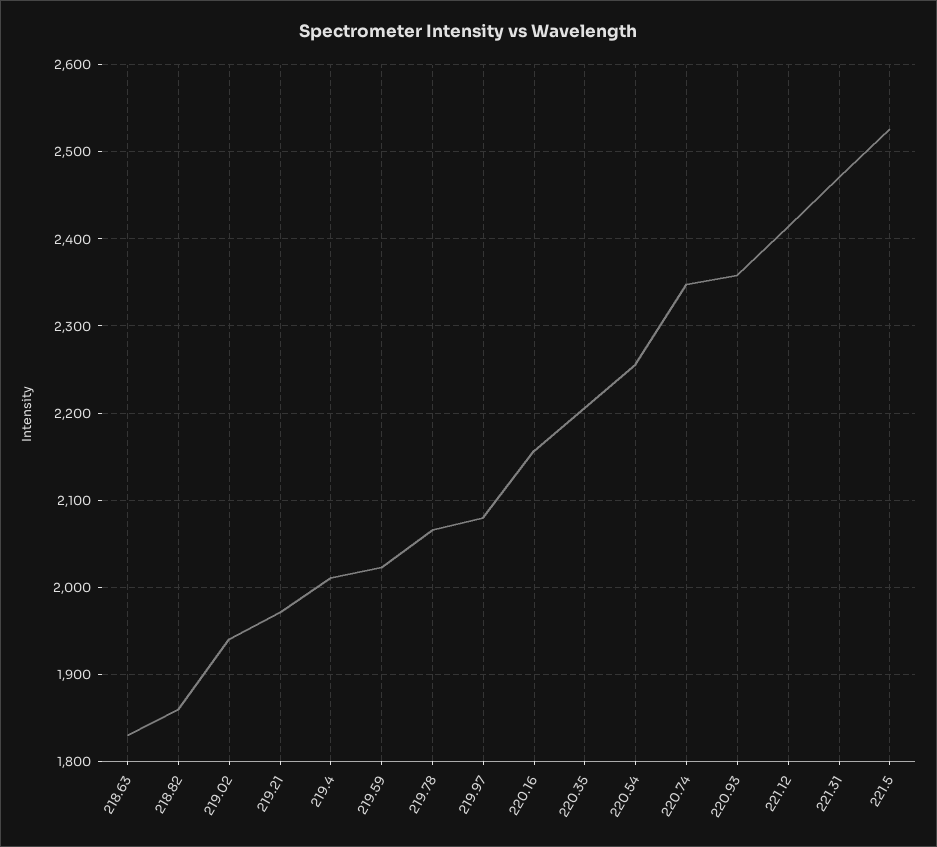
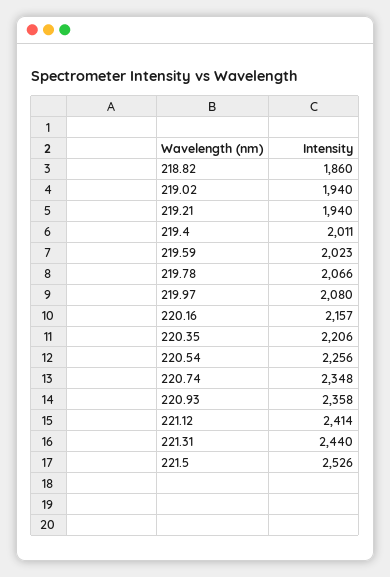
  {
-   "218.63": 1830,
    "218.82": 1860,
    "219.02": 1940,
-   "219.21": 1970,
+   "219.21": 1940,
    "219.4": 2011,
    "219.59": 2023,
    "219.78": 2066,
    "219.97": 2080,
    "220.16": 2157,
    "220.35": 2206,
    "220.54": 2256,
    "220.74": 2348,
    "220.93": 2358,
    "221.12": 2414,
-   "221.31": 2470,
+   "221.31": 2440,
    "221.5": 2526
  }

